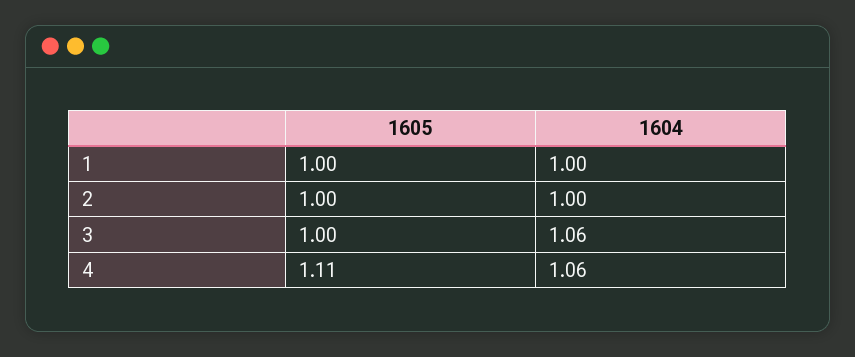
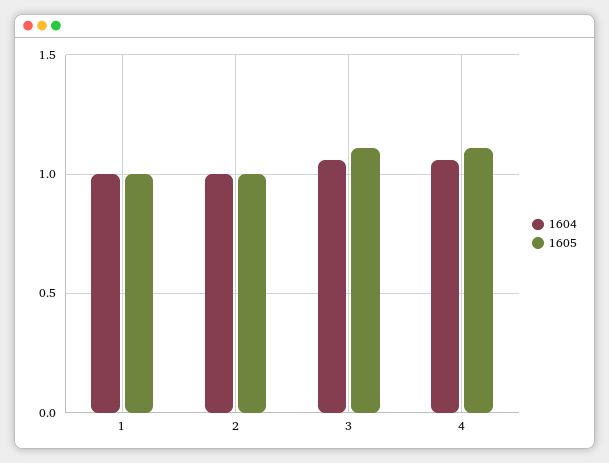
  {
    "1605": {
      "1": 1,
      "2": 1,
-     "3": 1,
+     "3": 1.1,
      "4": 1.11
    },
    "1604": {
      "1": 1,
      "2": 1,
      "3": 1.06,
      "4": 1.06
    }
  }

